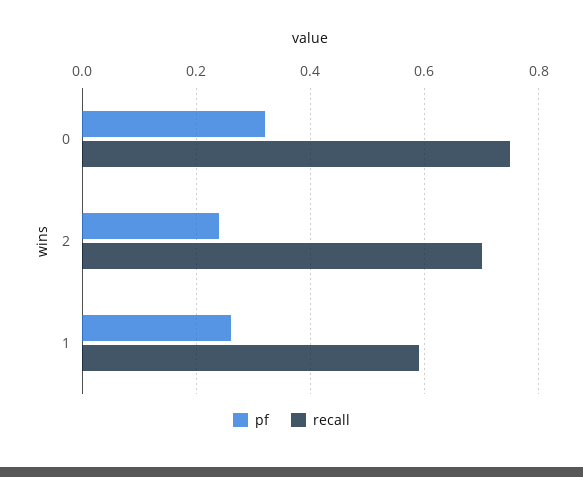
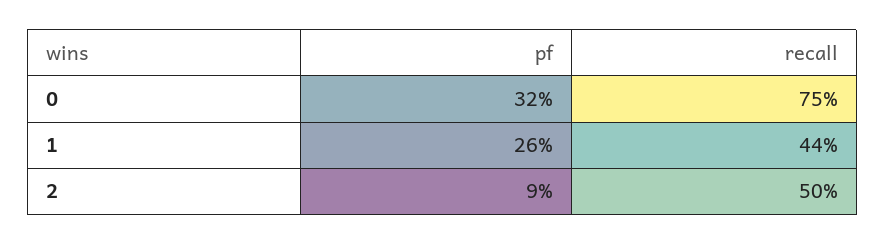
  {
    "pf": {
      "0": 0.32,
-     "2": 0.25,
+     "2": 0.09,
      "1": 0.26
    },
    "recall": {
      "0": 0.75,
-     "2": 0.7,
+     "2": 0.5,
-     "1": 0.6
+     "1": 0.44
    }
  }

